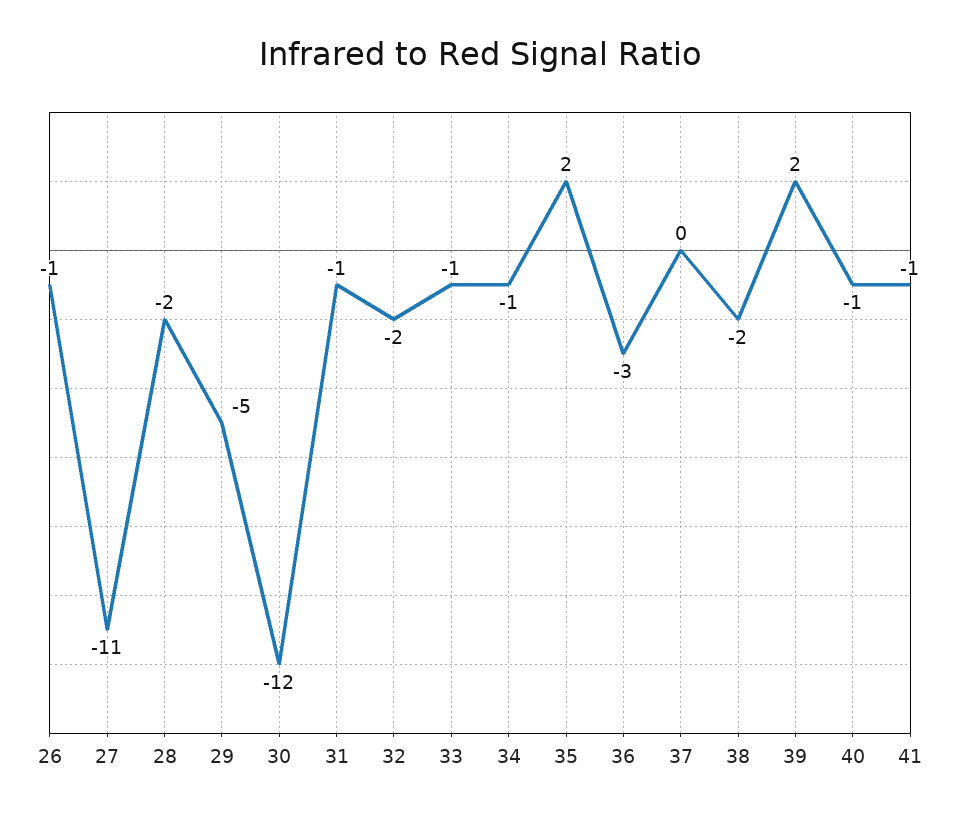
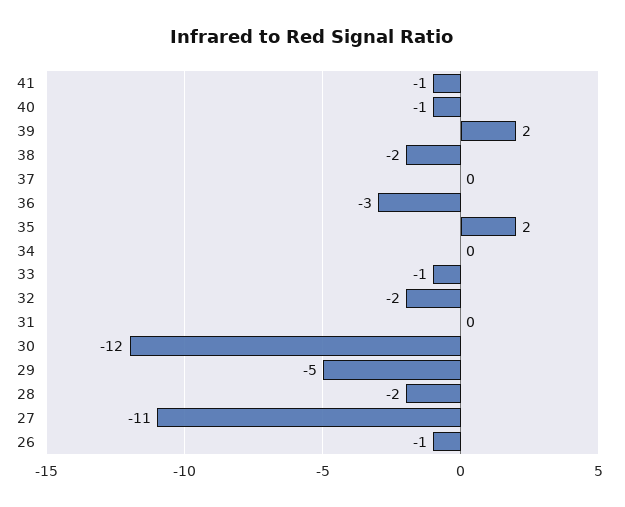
  {
    "26": -1,
    "27": -11,
    "28": -2,
    "29": -5,
    "30": -12,
-   "31": -1,
+   "31": 0,
    "32": -2,
    "33": -1,
-   "34": -1,
+   "34": 0,
    "35": 2,
    "36": -3,
    "37": 0,
    "38": -2,
    "39": 2,
    "40": -1,
    "41": -1
  }

